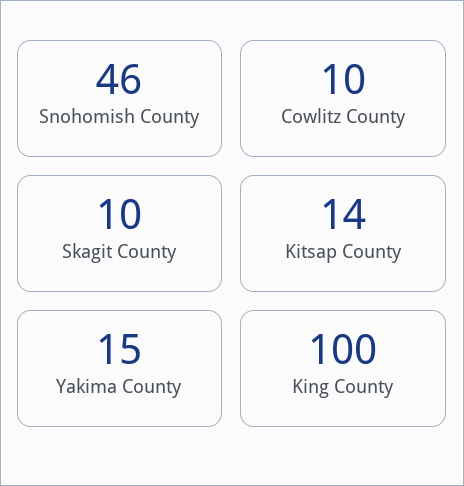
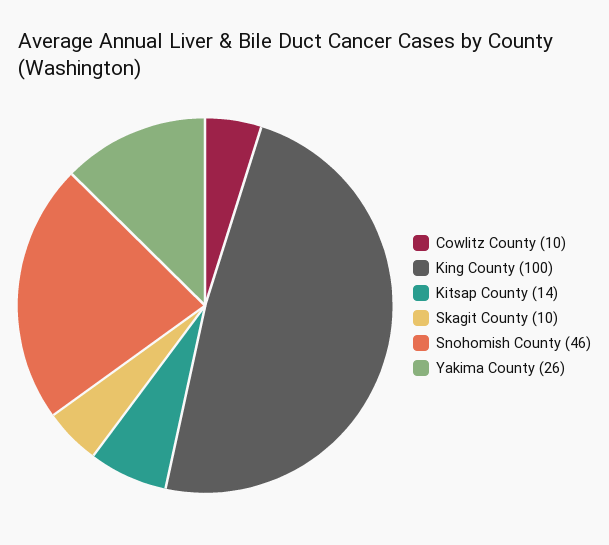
  {
    "Snohomish County": 46,
    "Cowlitz County": 10,
    "Skagit County": 10,
    "Kitsap County": 14,
-   "Yakima County": 15,
+   "Yakima County": 26,
    "King County": 100
  }

